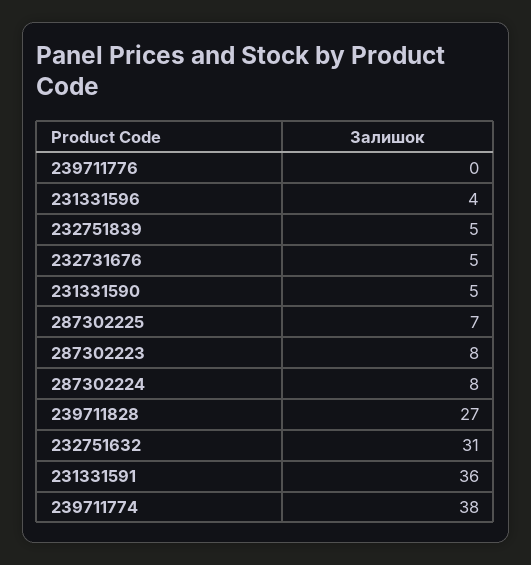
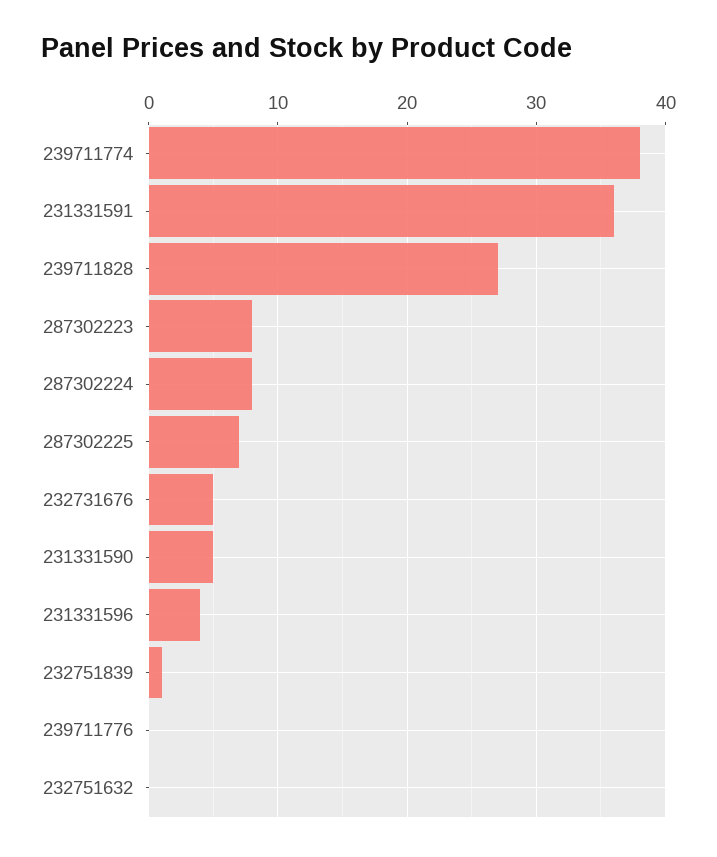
  {
    "239711776": 0,
    "231331596": 4,
-   "232751839": 5,
+   "232751839": 1,
    "232731676": 5,
    "231331590": 5,
    "287302225": 7,
    "287302223": 8,
    "287302224": 8,
    "239711828": 27,
-   "232751632": 31,
+   "232751632": 0,
    "231331591": 36,
    "239711774": 38
  }

